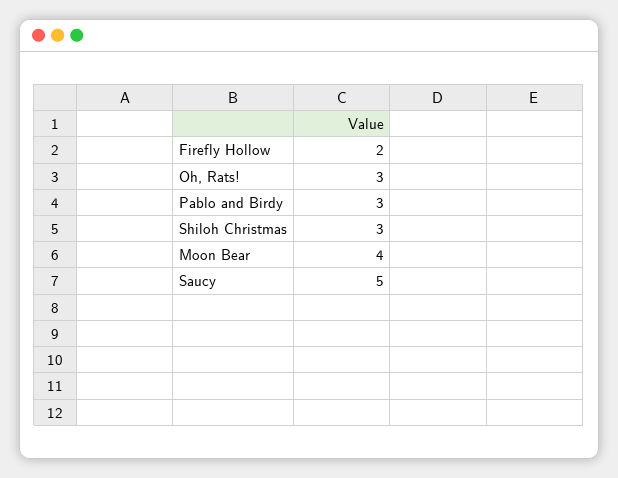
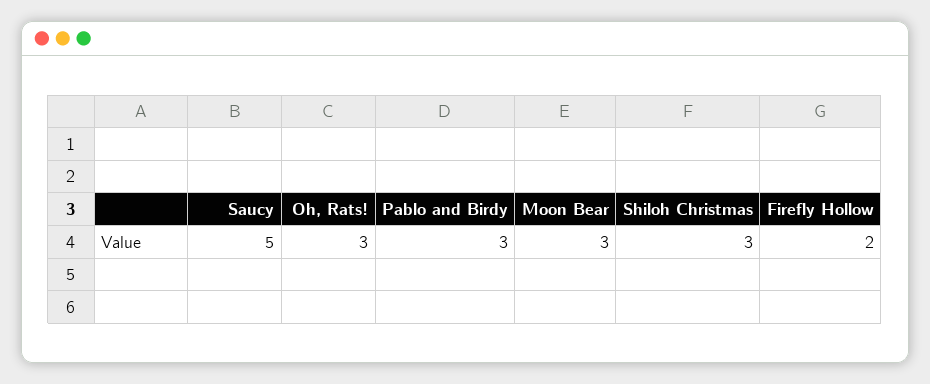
  {
    "Firefly Hollow": 2,
    "Oh, Rats!": 3,
    "Pablo and Birdy": 3,
    "Shiloh Christmas": 3,
-   "Moon Bear": 4,
+   "Moon Bear": 3,
    "Saucy": 5
  }

